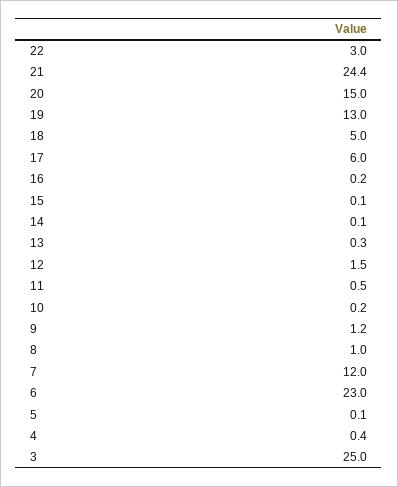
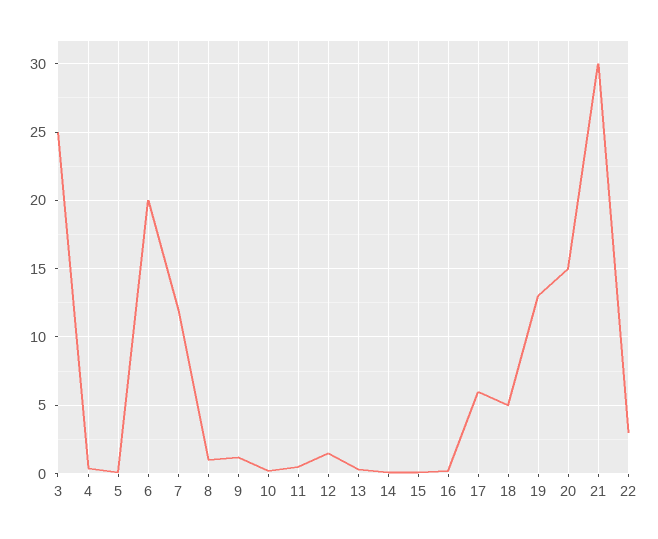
  {
    "22": 3,
-   "21": 24.4,
+   "21": 30,
    "20": 15,
    "19": 13,
    "18": 5,
    "17": 6,
    "16": 0.2,
    "15": 0.1,
    "14": 0.1,
    "13": 0.3,
    "12": 1.5,
    "11": 0.5,
    "10": 0.2,
    "9": 1.2,
    "8": 1,
    "7": 12,
-   "6": 23,
+   "6": 20,
    "5": 0.1,
    "4": 0.4,
    "3": 25
  }

